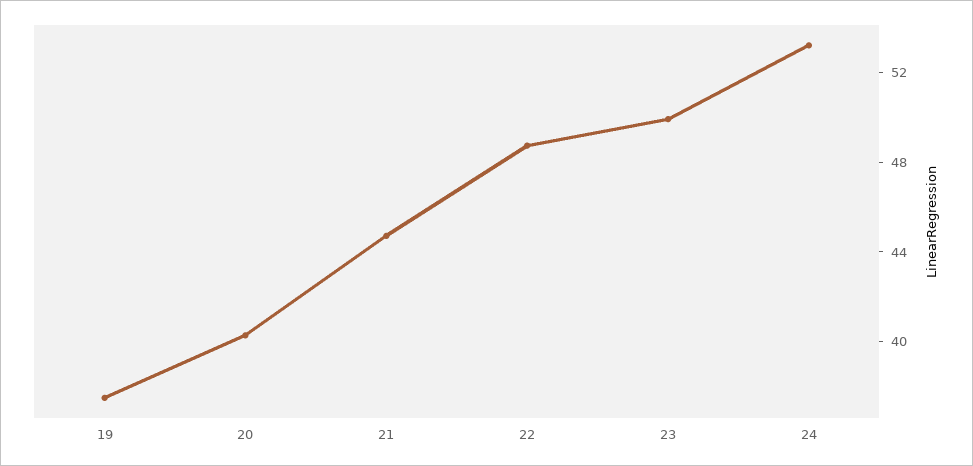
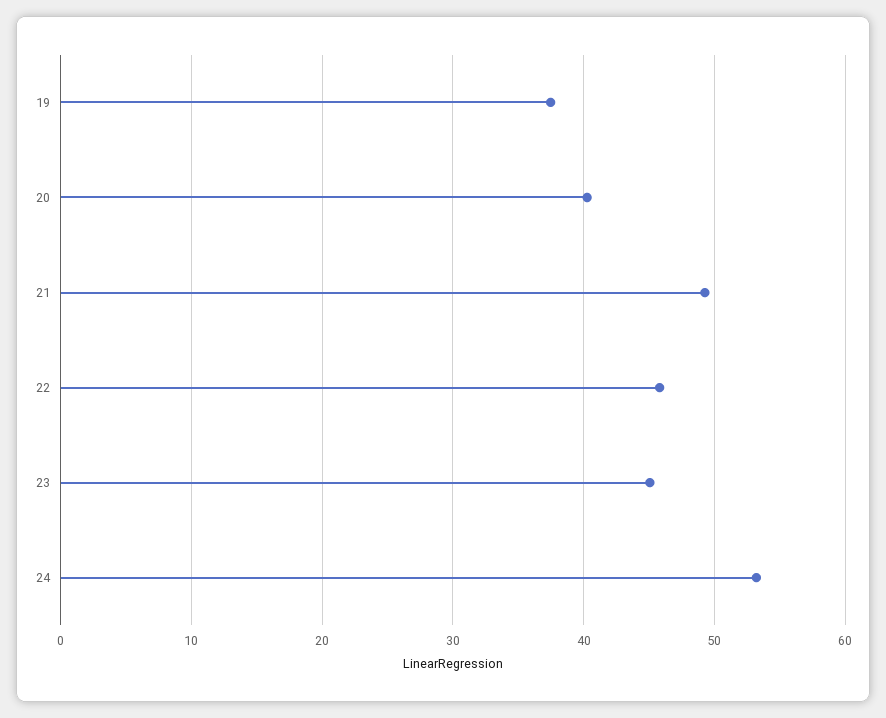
  {
    "19": 37,
    "20": 40,
-   "21": 45,
+   "21": 49,
-   "22": 49,
+   "22": 46,
-   "23": 50,
+   "23": 45,
    "24": 53
  }

